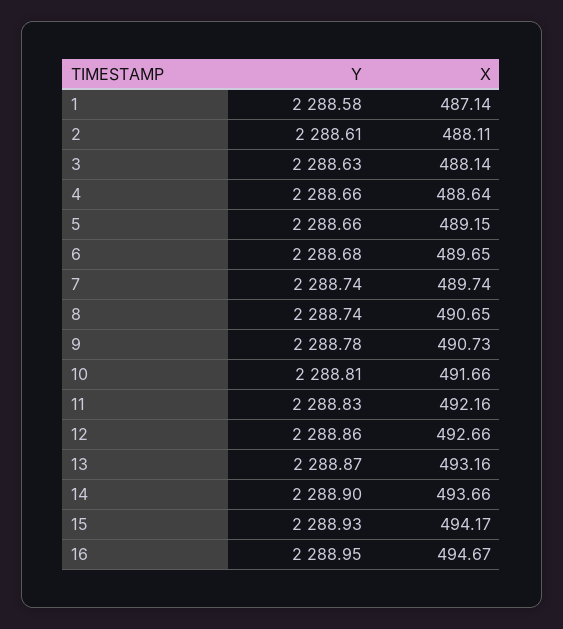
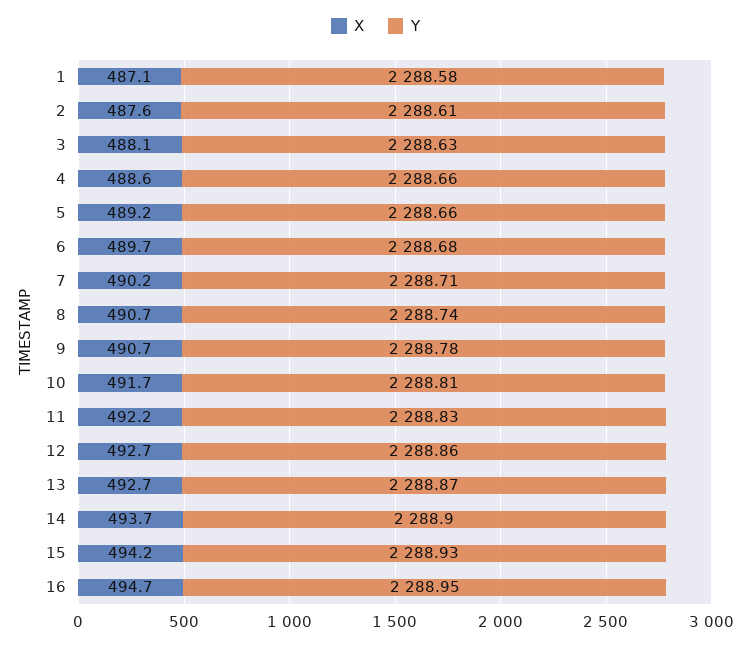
  {
    "Y": {
      "1": 2288.58,
      "2": 2288.61,
      "3": 2288.63,
      "4": 2288.66,
      "5": 2288.66,
      "6": 2288.68,
-     "7": 2288.74,
+     "7": 2288.71,
      "8": 2288.74,
      "9": 2288.78,
      "10": 2288.81,
      "11": 2288.83,
      "12": 2288.86,
      "13": 2288.87,
      "14": 2288.9,
      "15": 2288.93,
      "16": 2288.95
    },
    "X": {
      "1": 487.14,
-     "2": 488.11,
+     "2": 487.6,
      "3": 488.14,
      "4": 488.64,
      "5": 489.15,
      "6": 489.65,
-     "7": 489.74,
+     "7": 490.2,
      "8": 490.65,
      "9": 490.73,
      "10": 491.66,
      "11": 492.16,
      "12": 492.66,
-     "13": 493.16,
+     "13": 492.7,
      "14": 493.66,
      "15": 494.17,
      "16": 494.67
    }
  }

